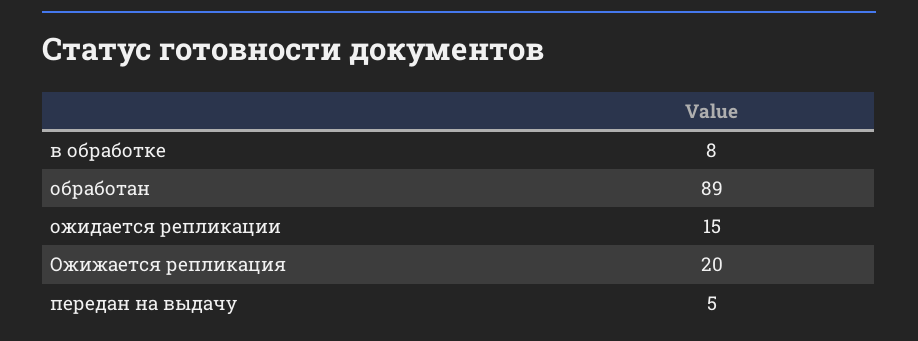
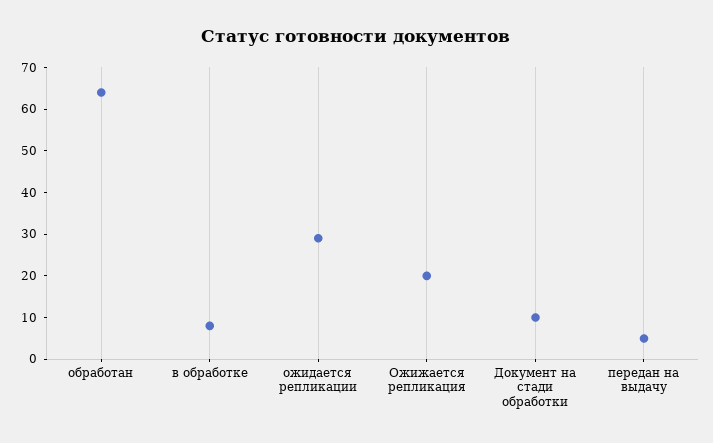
  {
    "в обработке": 8,
-   "обработан": 89,
+   "обработан": 65,
-   "ожидается репликации": 15,
+   "ожидается репликации": 30,
    "Ожижается репликация": 20,
-   "передан на выдачу": 5
+   "передан на выдачу": 5,
+   "Документ на стади обработки": 10
  }

